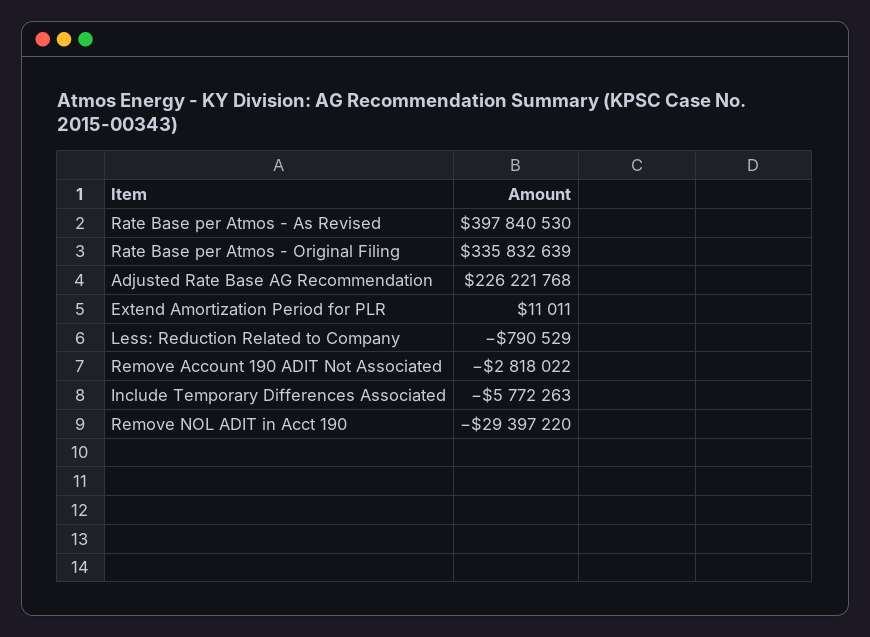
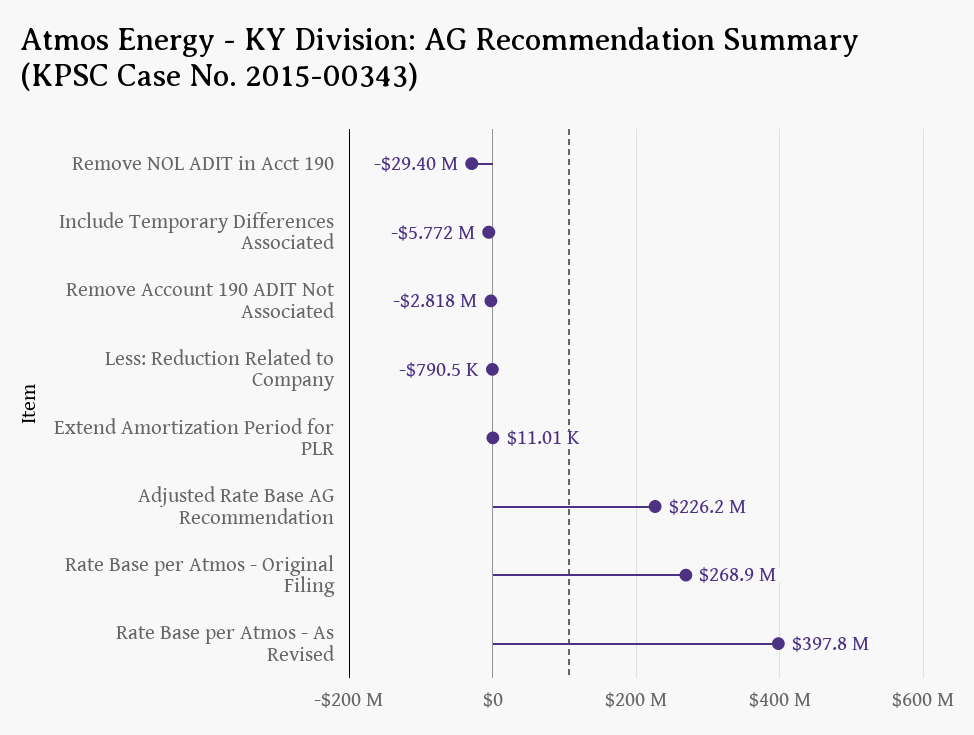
  {
    "Rate Base per Atmos - As Revised": 397840530,
-   "Rate Base per Atmos - Original Filing": 335832639,
+   "Rate Base per Atmos - Original Filing": 268900000,
    "Adjusted Rate Base AG Recommendation": 226221768,
    "Extend Amortization Period for PLR": 11011,
    "Less: Reduction Related to Company": -790529,
    "Remove Account 190 ADIT Not Associated": -2818022,
    "Include Temporary Differences Associated": -5772263,
    "Remove NOL ADIT in Acct 190": -29397220
  }

